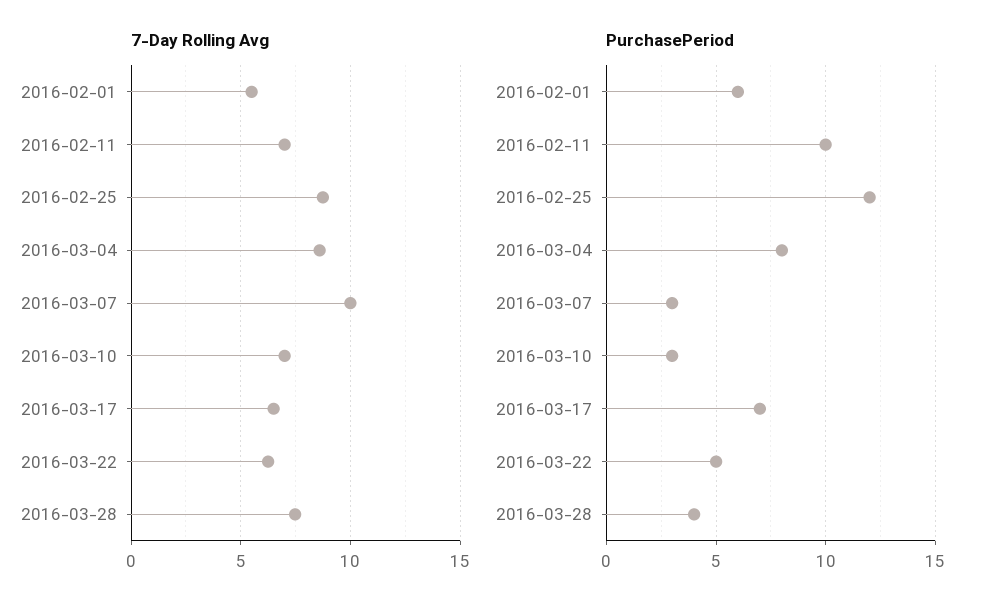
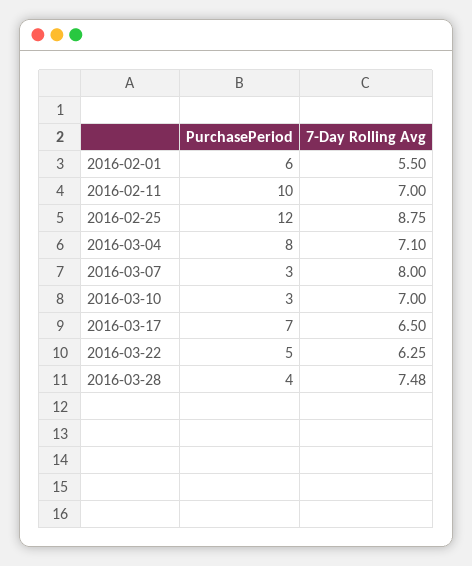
  {
    "7-Day Rolling Avg": {
      "2016-02-01": 5.5,
      "2016-02-11": 7,
      "2016-02-25": 8.75,
-     "2016-03-04": 8.5,
+     "2016-03-04": 7.1,
-     "2016-03-07": 10,
+     "2016-03-07": 8,
      "2016-03-10": 7,
      "2016-03-17": 6.5,
      "2016-03-22": 6.25,
      "2016-03-28": 7.48
    },
    "PurchasePeriod": {
      "2016-02-01": 6,
      "2016-02-11": 10,
      "2016-02-25": 12,
      "2016-03-04": 8,
      "2016-03-07": 3,
      "2016-03-10": 3,
      "2016-03-17": 7,
      "2016-03-22": 5,
      "2016-03-28": 4
    }
  }

